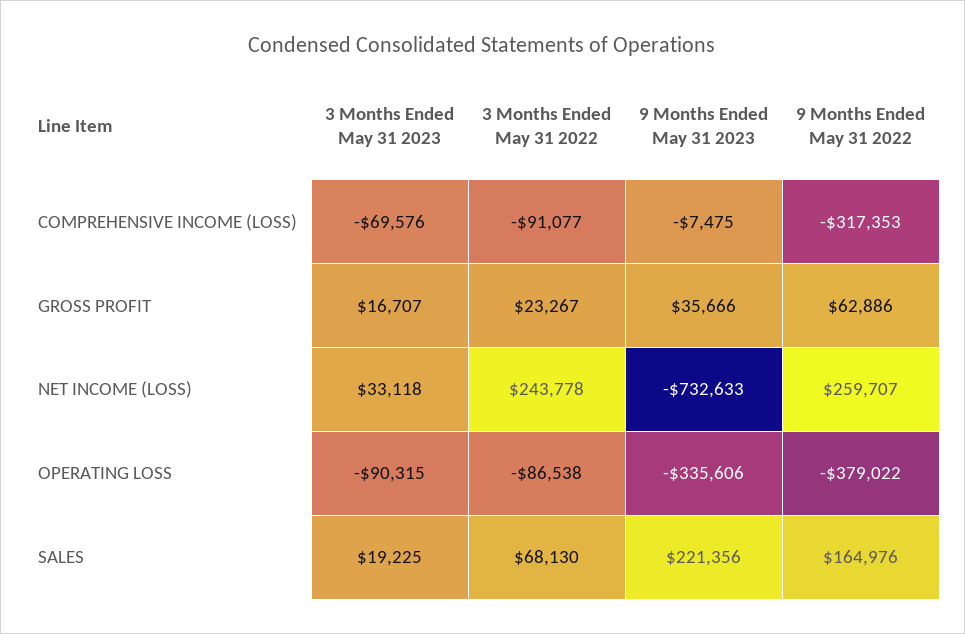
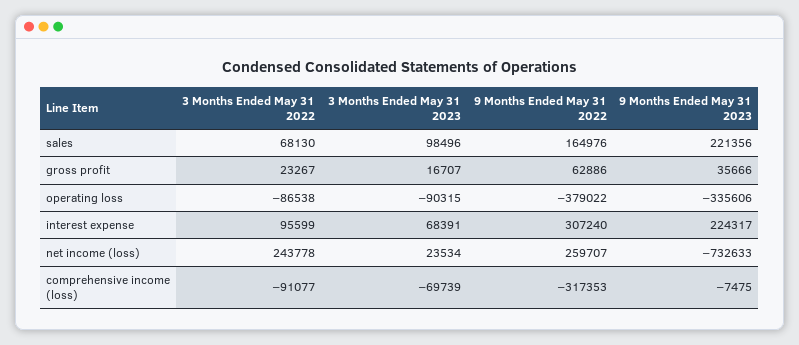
  {
    "3 Months Ended May 31 2023": {
-     "COMPREHENSIVE INCOME (LOSS)": -69576,
+     "COMPREHENSIVE INCOME (LOSS)": -69739,
      "GROSS PROFIT": 16707,
-     "NET INCOME (LOSS)": 33118,
+     "NET INCOME (LOSS)": 23534,
      "OPERATING LOSS": -90315,
-     "SALES": 19225
+     "SALES": 98496,
+     "interest expense": 68391
    },
    "3 Months Ended May 31 2022": {
      "COMPREHENSIVE INCOME (LOSS)": -91077,
      "GROSS PROFIT": 23267,
      "NET INCOME (LOSS)": 243778,
      "OPERATING LOSS": -86538,
-     "SALES": 68130
+     "SALES": 68130,
+     "interest expense": 95599
    },
    "9 Months Ended May 31 2023": {
      "COMPREHENSIVE INCOME (LOSS)": -7475,
      "GROSS PROFIT": 35666,
      "NET INCOME (LOSS)": -732633,
      "OPERATING LOSS": -335606,
-     "SALES": 221356
+     "SALES": 221356,
+     "interest expense": 224317
    },
    "9 Months Ended May 31 2022": {
      "COMPREHENSIVE INCOME (LOSS)": -317353,
      "GROSS PROFIT": 62886,
      "NET INCOME (LOSS)": 259707,
      "OPERATING LOSS": -379022,
-     "SALES": 164976
+     "SALES": 164976,
+     "interest expense": 307240
    }
  }

